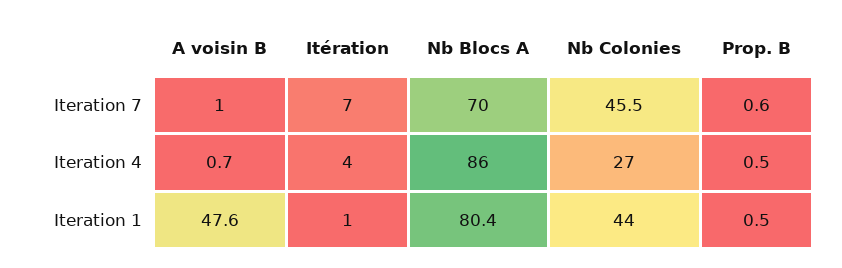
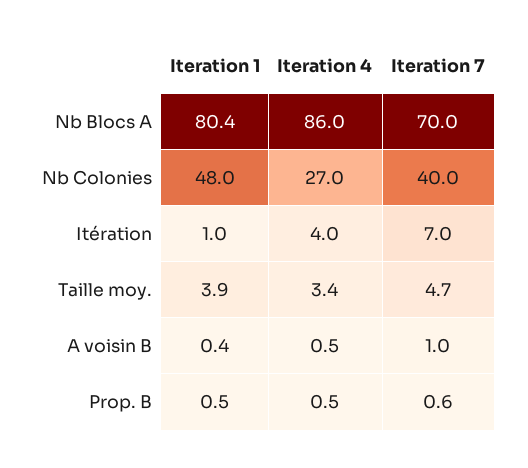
  {
    "A voisin B": {
      "Iteration 7": 1,
-     "Iteration 4": 0.7,
+     "Iteration 4": 0.5,
-     "Iteration 1": 47.6
+     "Iteration 1": 0.4
    },
    "Itération": {
      "Iteration 7": 7,
      "Iteration 4": 4,
      "Iteration 1": 1
    },
    "Nb Blocs A": {
      "Iteration 7": 70,
      "Iteration 4": 86,
      "Iteration 1": 80.4
    },
    "Nb Colonies": {
-     "Iteration 7": 45.5,
+     "Iteration 7": 40,
      "Iteration 4": 27,
-     "Iteration 1": 44
+     "Iteration 1": 48
    },
    "Prop. B": {
      "Iteration 7": 0.6,
      "Iteration 4": 0.5,
      "Iteration 1": 0.5
-   }
+   },
+   "Taille moy.": {
+     "Iteration 1": 3.9,
+     "Iteration 4": 3.4,
+     "Iteration 7": 4.7
+   }
  }

